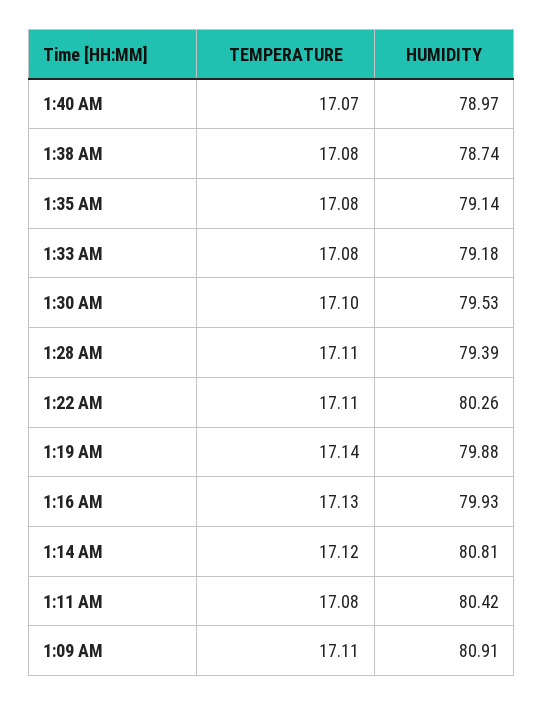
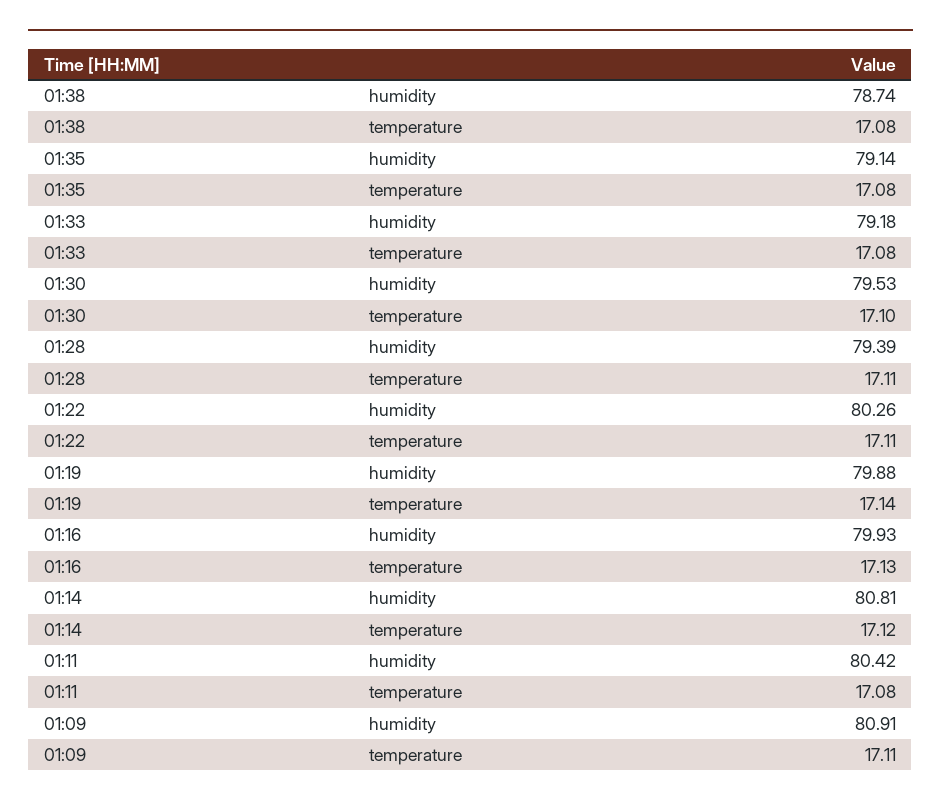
  {
    "TEMPERATURE": {
-     "1:40 AM": 17.07,
      "1:38 AM": 17.08,
      "1:35 AM": 17.08,
      "1:33 AM": 17.08,
      "1:30 AM": 17.1,
      "1:28 AM": 17.11,
      "1:22 AM": 17.11,
      "1:19 AM": 17.14,
      "1:16 AM": 17.13,
      "1:14 AM": 17.12,
      "1:11 AM": 17.08,
      "1:09 AM": 17.11
    },
    "HUMIDITY": {
-     "1:40 AM": 78.97,
      "1:38 AM": 78.74,
      "1:35 AM": 79.14,
      "1:33 AM": 79.18,
      "1:30 AM": 79.53,
      "1:28 AM": 79.39,
      "1:22 AM": 80.26,
      "1:19 AM": 79.88,
      "1:16 AM": 79.93,
      "1:14 AM": 80.81,
      "1:11 AM": 80.42,
      "1:09 AM": 80.91
    }
  }

